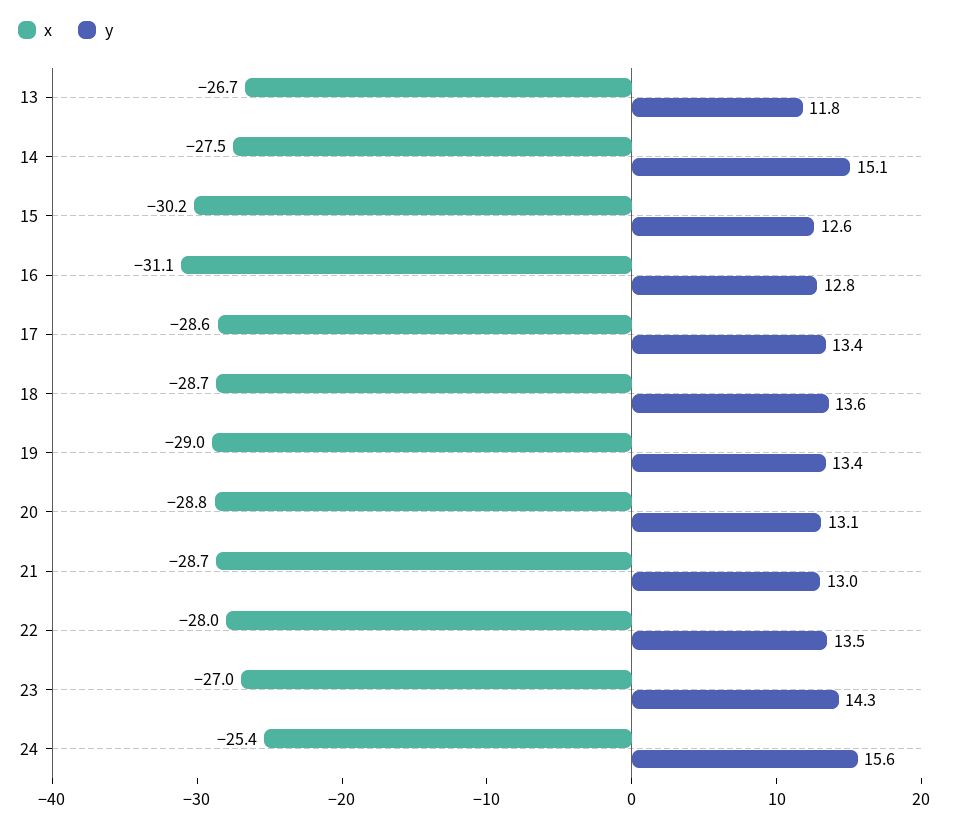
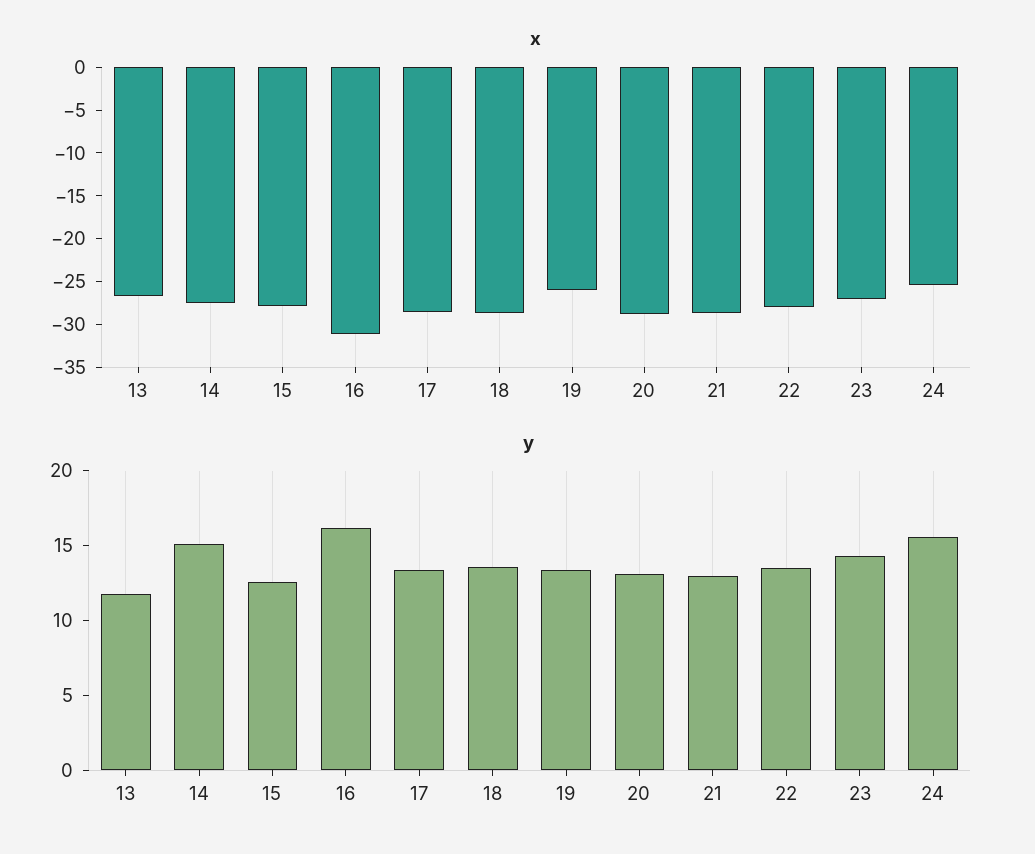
  {
    "x": {
      "13": -26.7,
      "14": -27.5,
-     "15": -30.2,
+     "15": -28,
      "16": -31.1,
      "17": -28.6,
      "18": -28.7,
-     "19": -29,
+     "19": -26,
      "20": -28.8,
      "21": -28.7,
      "22": -28,
      "23": -27,
      "24": -25.4
    },
    "y": {
      "13": 11.8,
      "14": 15.1,
      "15": 12.6,
-     "16": 12.8,
+     "16": 16,
      "17": 13.4,
      "18": 13.6,
      "19": 13.4,
      "20": 13.1,
      "21": 13,
      "22": 13.5,
      "23": 14.3,
      "24": 15.6
    }
  }

